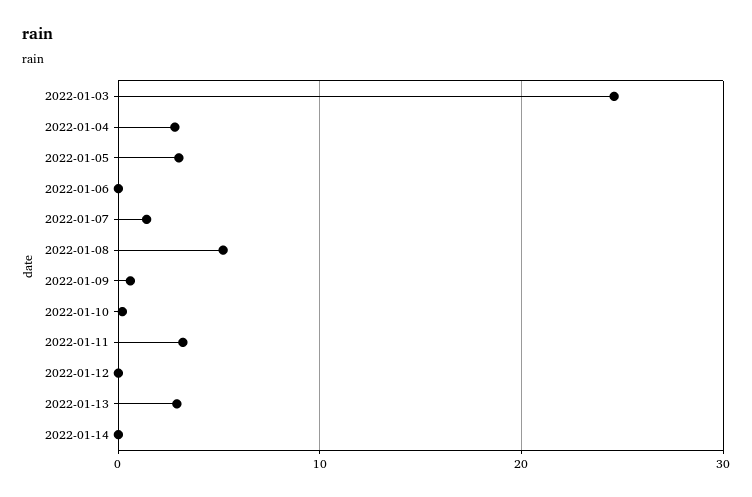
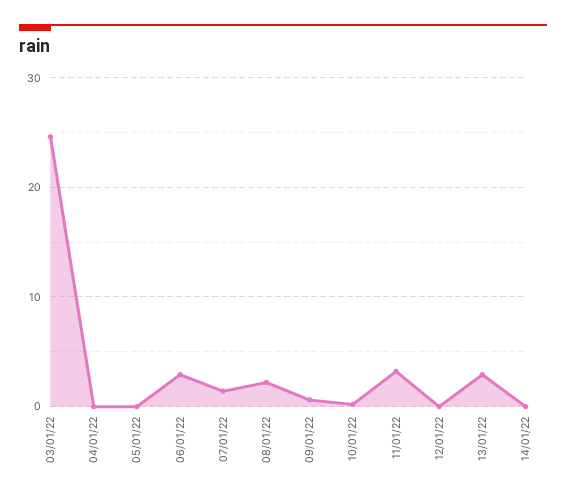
  {
    "2022-01-03": 25,
-   "2022-01-04": 3,
+   "2022-01-04": 0,
-   "2022-01-05": 3,
+   "2022-01-05": 0,
-   "2022-01-06": 0,
+   "2022-01-06": 3,
    "2022-01-07": 1,
-   "2022-01-08": 5,
+   "2022-01-08": 2,
    "2022-01-09": 1,
    "2022-01-10": 0,
    "2022-01-11": 3,
    "2022-01-12": 0,
    "2022-01-13": 3,
    "2022-01-14": 0
  }

